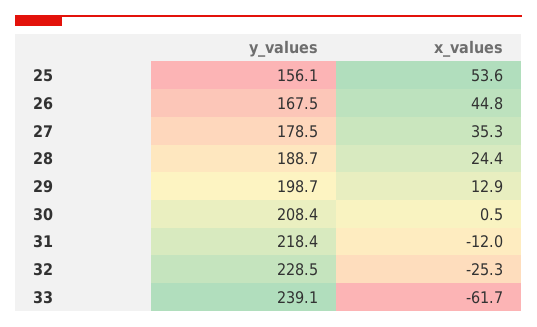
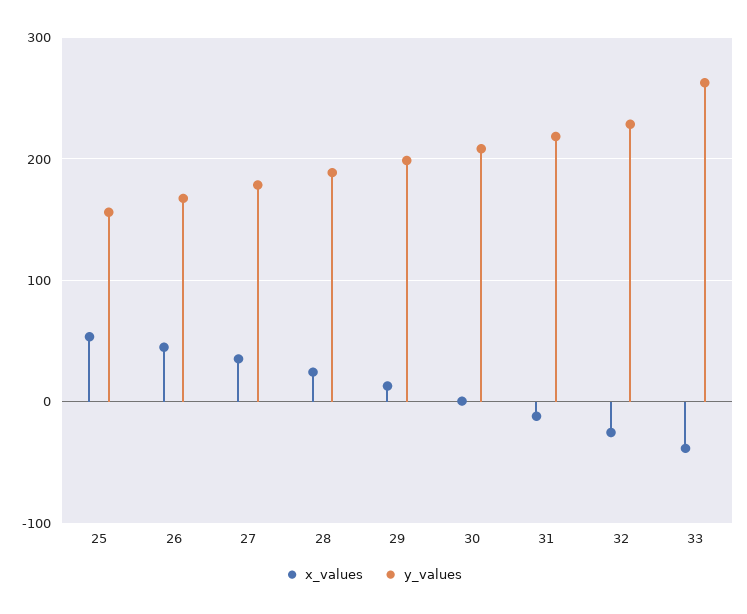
  {
    "y_values": {
      "25": 156.1,
      "26": 167.5,
      "27": 178.5,
      "28": 188.7,
      "29": 198.7,
      "30": 208.4,
      "31": 218.4,
      "32": 228.5,
-     "33": 239.1
+     "33": 260
    },
    "x_values": {
      "25": 53.6,
      "26": 44.8,
      "27": 35.3,
      "28": 24.4,
      "29": 12.9,
      "30": 0.5,
      "31": -12,
      "32": -25.3,
-     "33": -61.7
+     "33": -40
    }
  }

